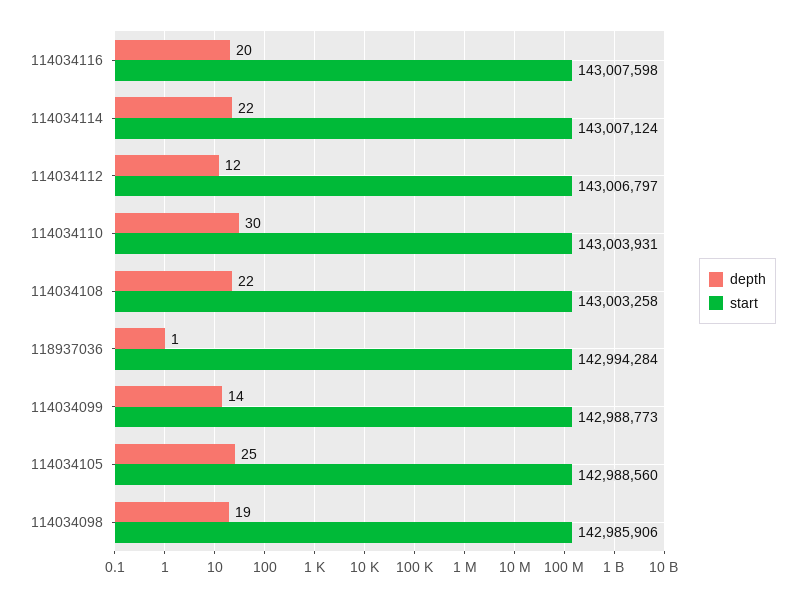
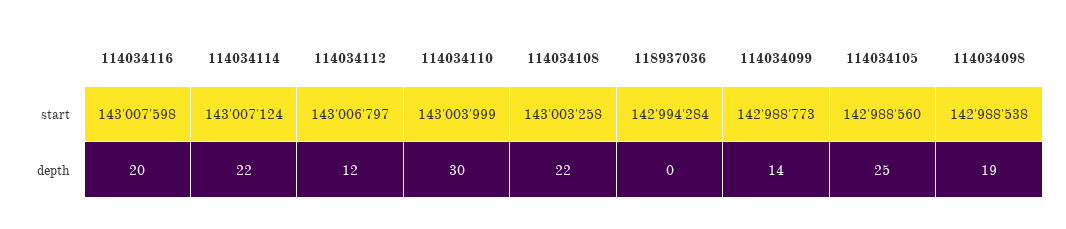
  {
    "depth": {
      "114034116": 20,
      "114034114": 22,
      "114034112": 12,
      "114034110": 30,
      "114034108": 22,
-     "118937036": 1,
+     "118937036": 0,
      "114034099": 14,
      "114034105": 25,
      "114034098": 19
    },
    "start": {
      "114034116": 143007598,
      "114034114": 143007124,
      "114034112": 143006797,
-     "114034110": 143003931,
+     "114034110": 143003999,
      "114034108": 143003258,
      "118937036": 142994284,
      "114034099": 142988773,
      "114034105": 142988560,
-     "114034098": 142985906
+     "114034098": 142988538
    }
  }

